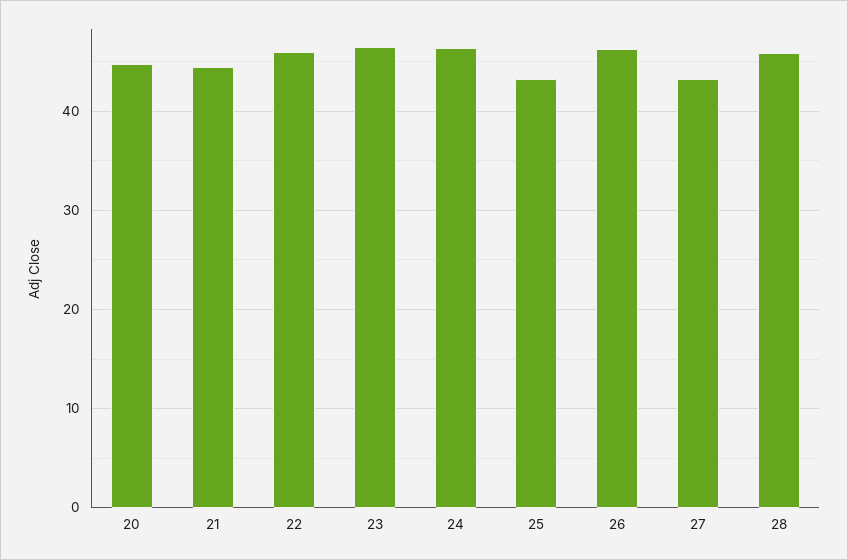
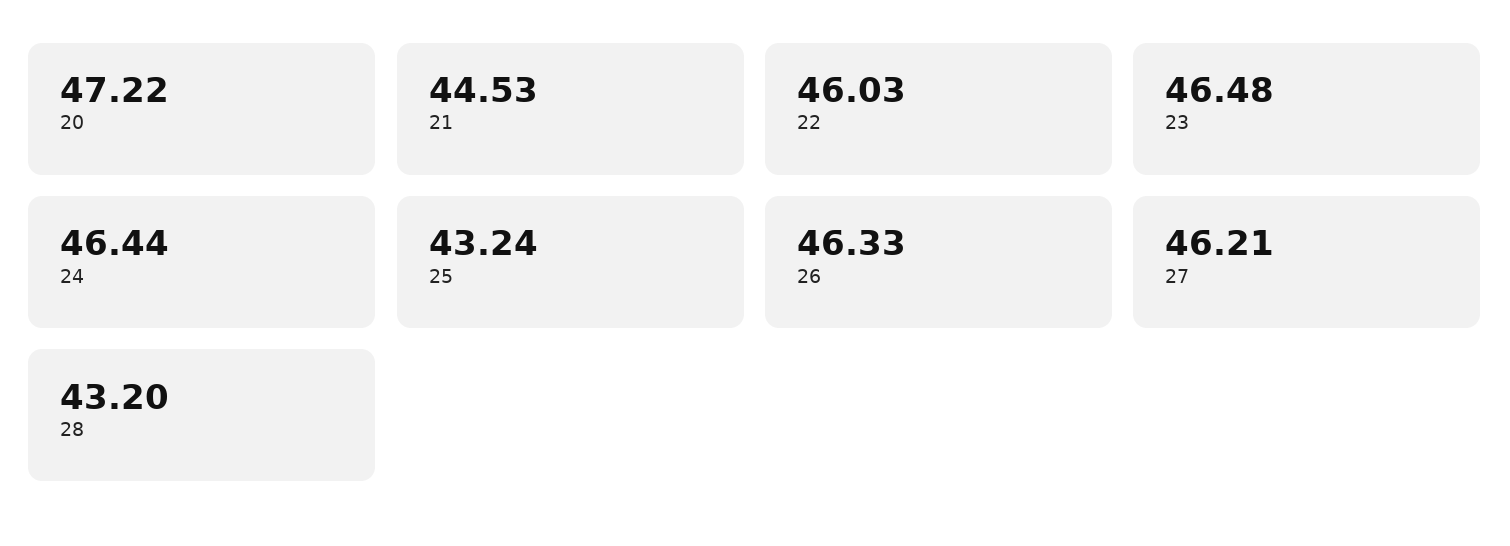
  {
-   "20": 45,
+   "20": 47.22,
    "21": 44.53,
    "22": 46.03,
    "23": 46.48,
    "24": 46.44,
    "25": 43.24,
    "26": 46.33,
-   "27": 43,
+   "27": 46.21,
-   "28": 46
+   "28": 43.2
  }

